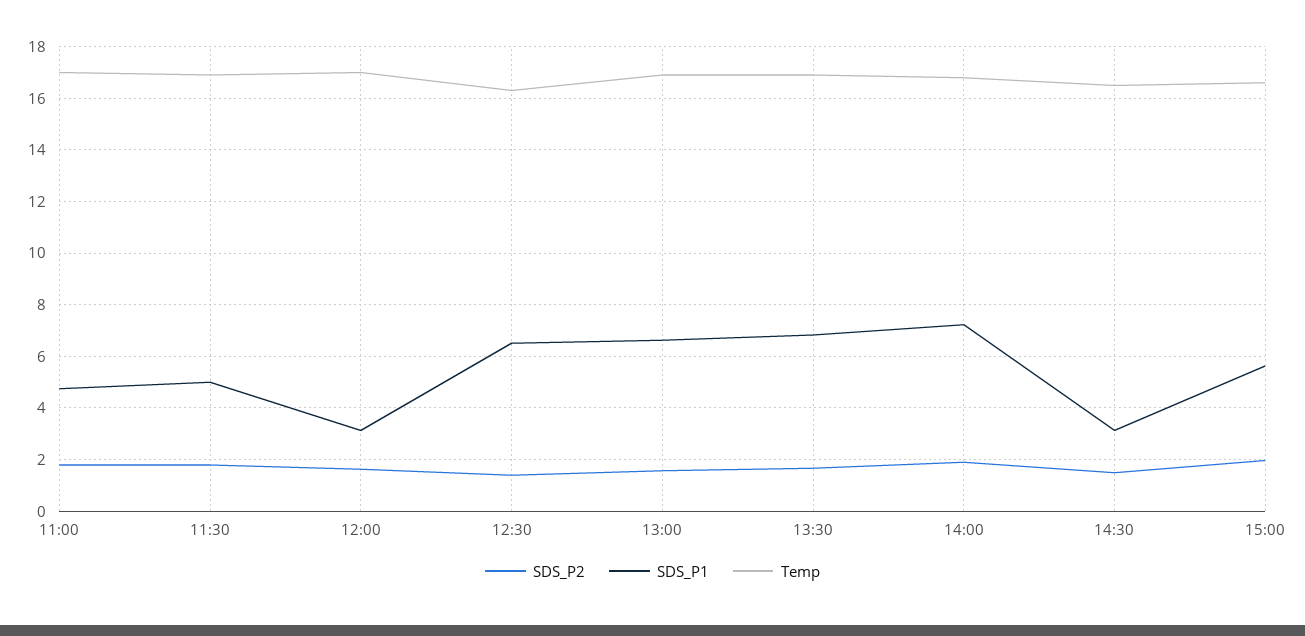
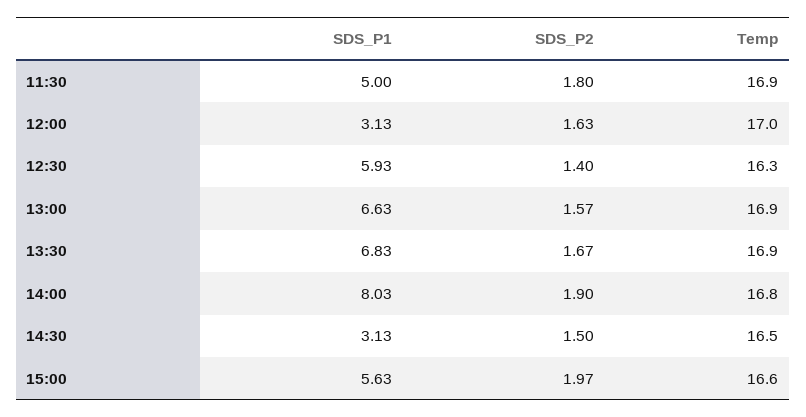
  {
    "SDS_P2": {
-     "11:00": 1.75,
      "11:30": 1.8,
      "12:00": 1.63,
      "12:30": 1.4,
      "13:00": 1.57,
      "13:30": 1.67,
      "14:00": 1.9,
      "14:30": 1.5,
      "15:00": 1.97
    },
    "SDS_P1": {
-     "11:00": 4.75,
      "11:30": 5,
      "12:00": 3.13,
-     "12:30": 6.5,
+     "12:30": 5.93,
      "13:00": 6.63,
      "13:30": 6.83,
-     "14:00": 7.25,
+     "14:00": 8.03,
      "14:30": 3.13,
      "15:00": 5.63
    },
    "Temp": {
-     "11:00": 17,
      "11:30": 16.9,
      "12:00": 17,
      "12:30": 16.3,
      "13:00": 16.9,
      "13:30": 16.9,
      "14:00": 16.8,
      "14:30": 16.5,
      "15:00": 16.6
    }
  }

